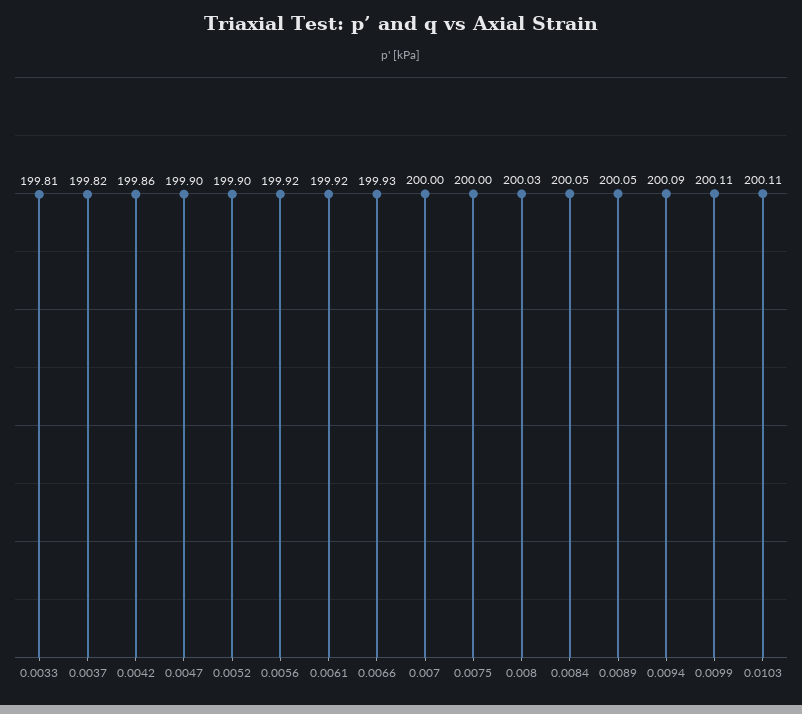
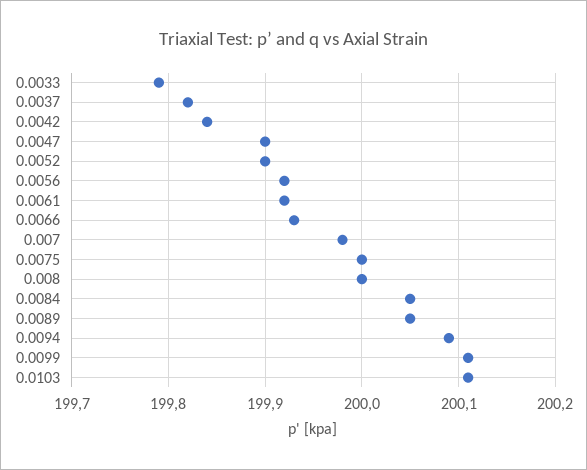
  {
-   "0.0033": 199.81,
+   "0.0033": 199.79,
    "0.0037": 199.82,
-   "0.0042": 199.86,
+   "0.0042": 199.84,
    "0.0047": 199.9,
    "0.0052": 199.9,
    "0.0056": 199.92,
    "0.0061": 199.92,
    "0.0066": 199.93,
-   "0.007": 200,
+   "0.007": 199.98,
    "0.0075": 200,
-   "0.008": 200.03,
+   "0.008": 200,
    "0.0084": 200.05,
    "0.0089": 200.05,
    "0.0094": 200.09,
    "0.0099": 200.11,
    "0.0103": 200.11
  }

